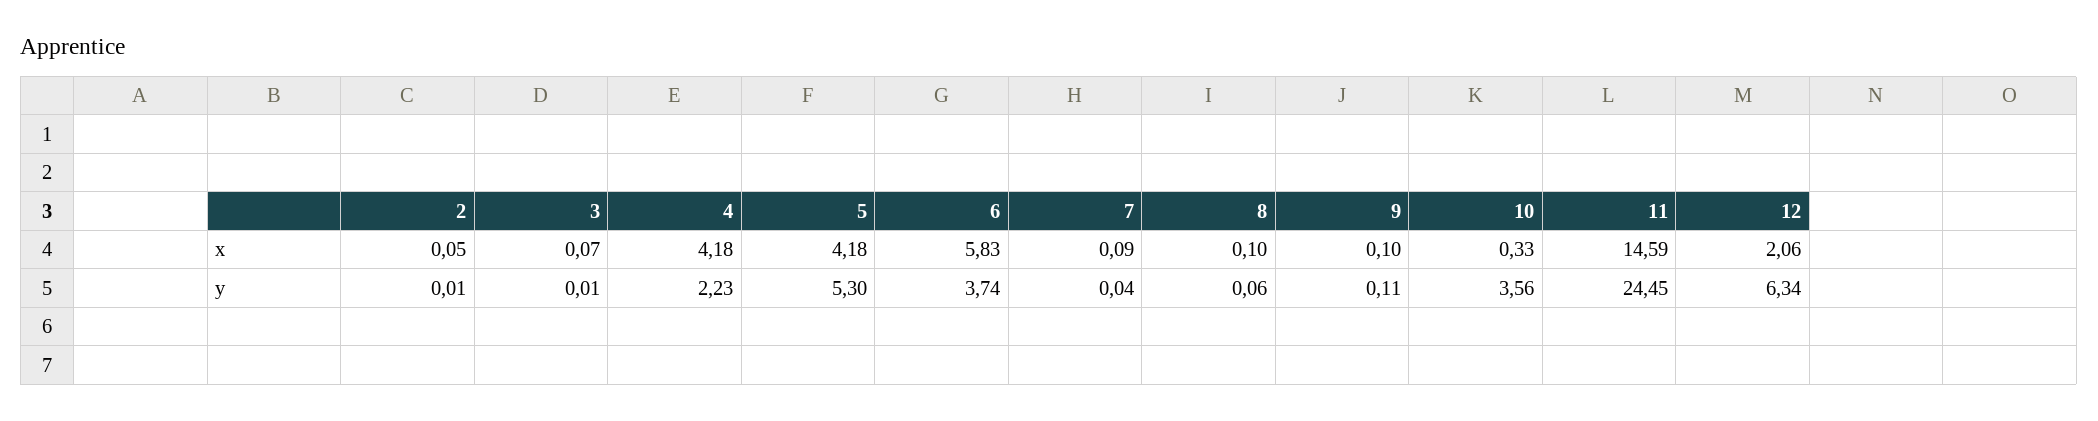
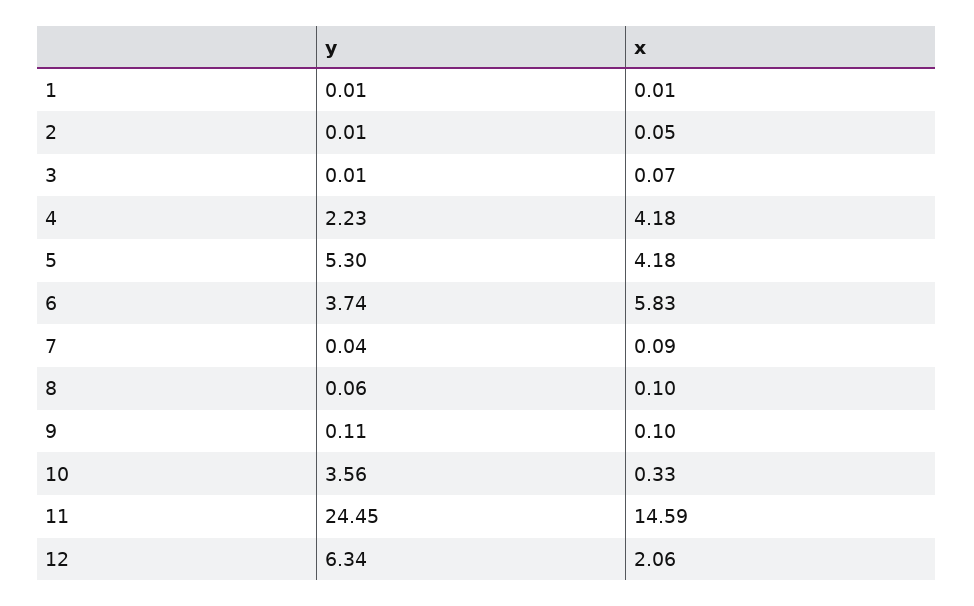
  {
    "2": {
      "x": 0.05,
      "y": 0.01
    },
    "3": {
      "x": 0.07,
      "y": 0.01
    },
    "4": {
      "x": 4.18,
      "y": 2.23
    },
    "5": {
      "x": 4.18,
      "y": 5.3
    },
    "6": {
      "x": 5.83,
      "y": 3.74
    },
    "7": {
      "x": 0.09,
      "y": 0.04
    },
    "8": {
      "x": 0.1,
      "y": 0.06
    },
    "9": {
      "x": 0.1,
      "y": 0.11
    },
    "10": {
      "x": 0.33,
      "y": 3.56
    },
    "11": {
      "x": 14.59,
      "y": 24.45
    },
    "12": {
      "x": 2.06,
      "y": 6.34
-   }
+   },
+   "1": {
+     "y": 0.01,
+     "x": 0.01
+   }
  }

